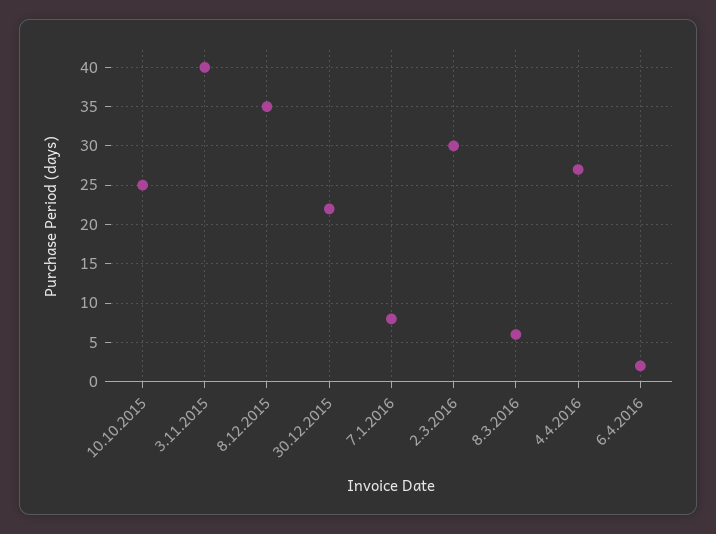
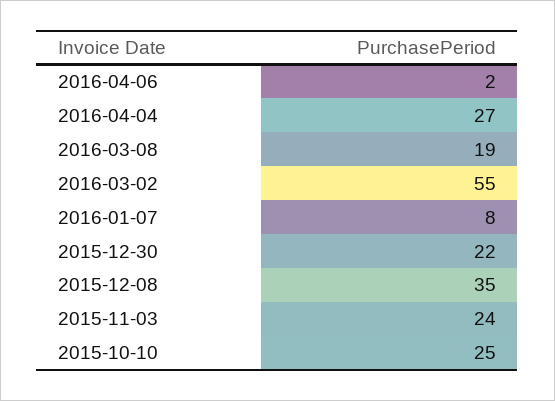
  {
    "10.10.2015": 25,
-   "3.11.2015": 40,
+   "3.11.2015": 24,
    "8.12.2015": 35,
    "30.12.2015": 22,
    "7.1.2016": 8,
-   "2.3.2016": 30,
+   "2.3.2016": 55,
-   "8.3.2016": 6,
+   "8.3.2016": 19,
    "4.4.2016": 27,
    "6.4.2016": 2
  }

